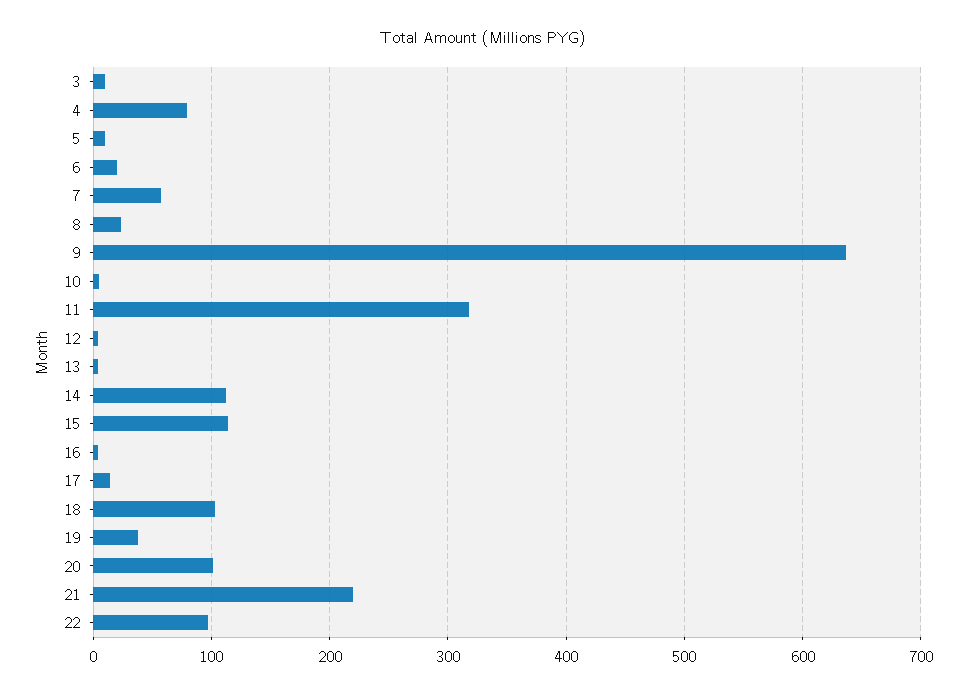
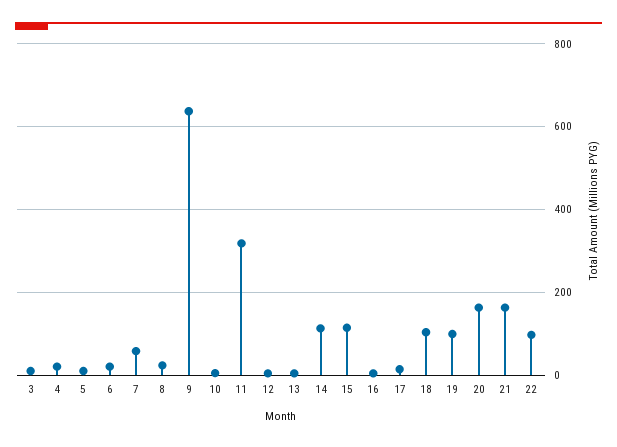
  {
    "3": 10,
-   "4": 80,
+   "4": 20,
    "5": 10,
    "6": 20,
    "7": 60,
    "8": 20,
    "9": 640,
    "10": 0,
    "11": 320,
    "12": 0,
    "13": 0,
    "14": 110,
    "15": 110,
    "16": 0,
    "17": 10,
    "18": 100,
-   "19": 40,
+   "19": 100,
-   "20": 100,
+   "20": 160,
-   "21": 220,
+   "21": 160,
    "22": 100
  }

